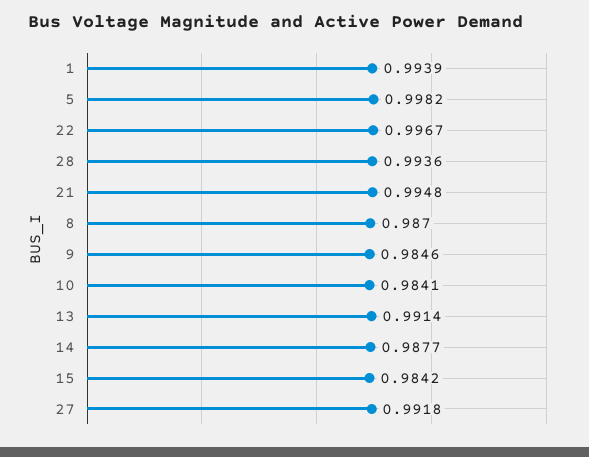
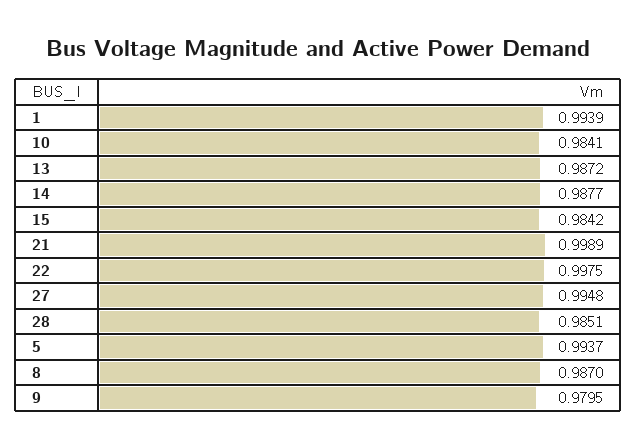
  {
    "1": 0.9939,
-   "5": 0.9982,
+   "5": 0.9937,
-   "22": 0.9967,
+   "22": 0.9975,
-   "28": 0.9936,
+   "28": 0.9851,
-   "21": 0.9948,
+   "21": 0.9989,
    "8": 0.987,
-   "9": 0.9846,
+   "9": 0.9795,
    "10": 0.9841,
-   "13": 0.9914,
+   "13": 0.9872,
    "14": 0.9877,
    "15": 0.9842,
-   "27": 0.9918
+   "27": 0.9948
  }

